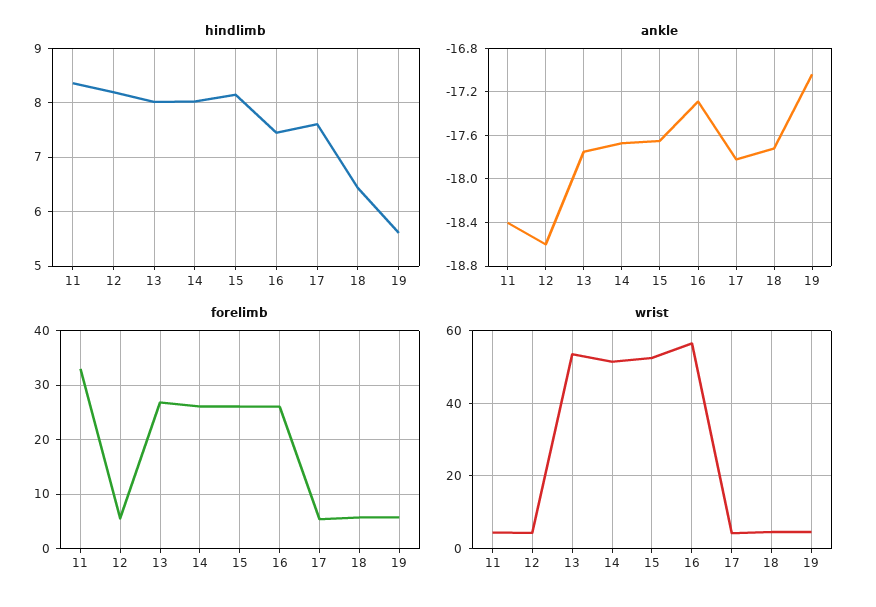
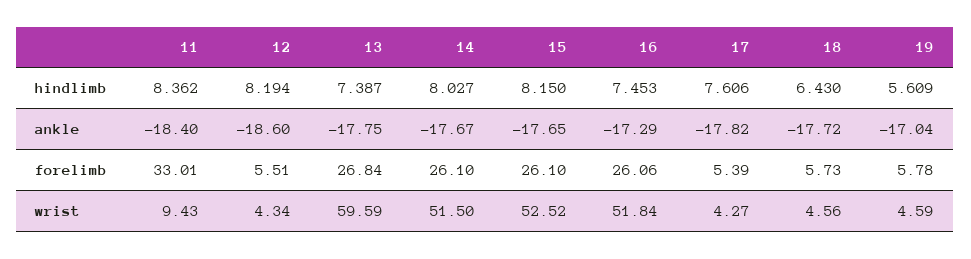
  {
    "hindlimb": {
      "11": 8.362,
      "12": 8.194,
-     "13": 8,
+     "13": 7.387,
      "14": 8.027,
      "15": 8.15,
      "16": 7.453,
      "17": 7.606,
      "18": 6.43,
      "19": 5.609
    },
    "ankle": {
      "11": -18.4,
      "12": -18.6,
      "13": -17.75,
      "14": -17.67,
      "15": -17.65,
      "16": -17.29,
      "17": -17.82,
      "18": -17.72,
      "19": -17.04
    },
    "forelimb": {
      "11": 33.01,
      "12": 5.51,
      "13": 26.84,
      "14": 26.1,
      "15": 26.1,
      "16": 26.06,
      "17": 5.39,
      "18": 5.73,
      "19": 5.78
    },
    "wrist": {
-     "11": 4,
+     "11": 9.43,
      "12": 4.34,
-     "13": 54,
+     "13": 59.59,
      "14": 51.5,
      "15": 52.52,
-     "16": 56,
+     "16": 51.84,
      "17": 4.27,
      "18": 4.56,
      "19": 4.59
    }
  }

